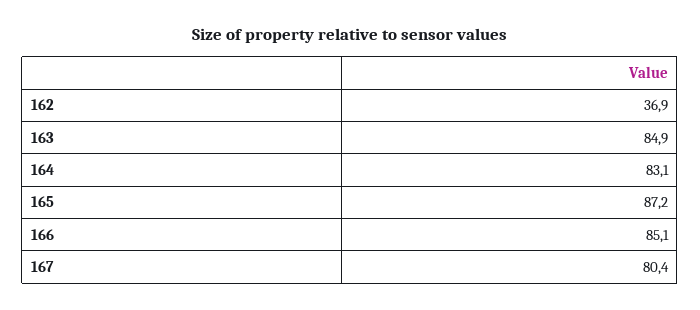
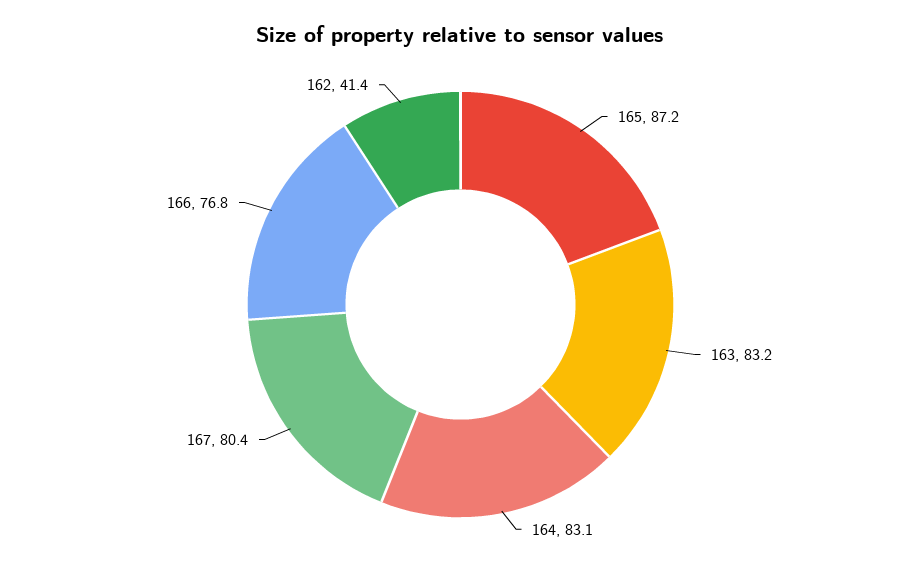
  {
-   "162": 36.9,
+   "162": 41.4,
-   "163": 84.9,
+   "163": 83.2,
    "164": 83.1,
    "165": 87.2,
-   "166": 85.1,
+   "166": 76.8,
    "167": 80.4
  }

